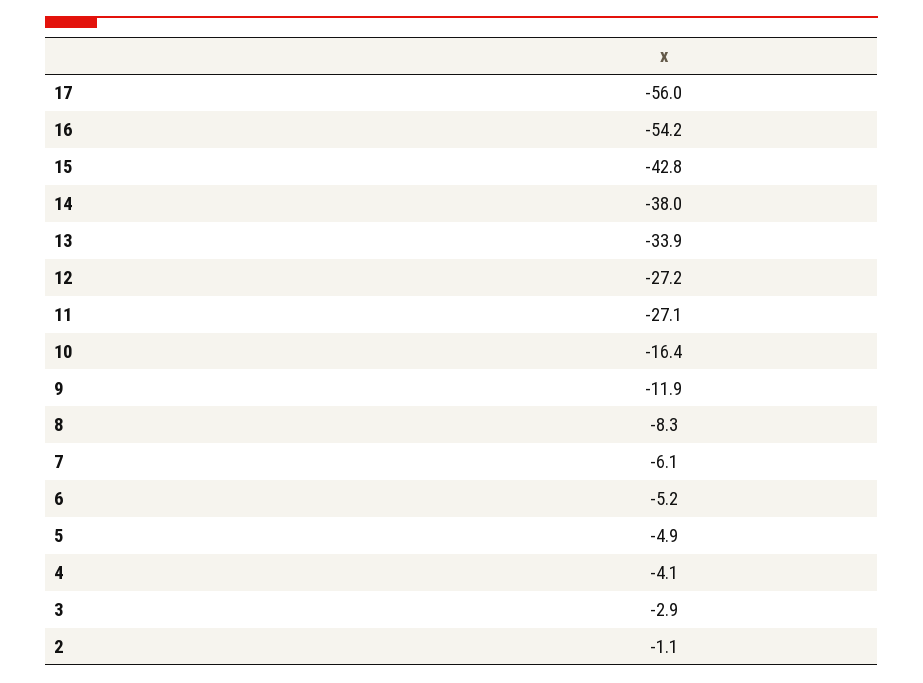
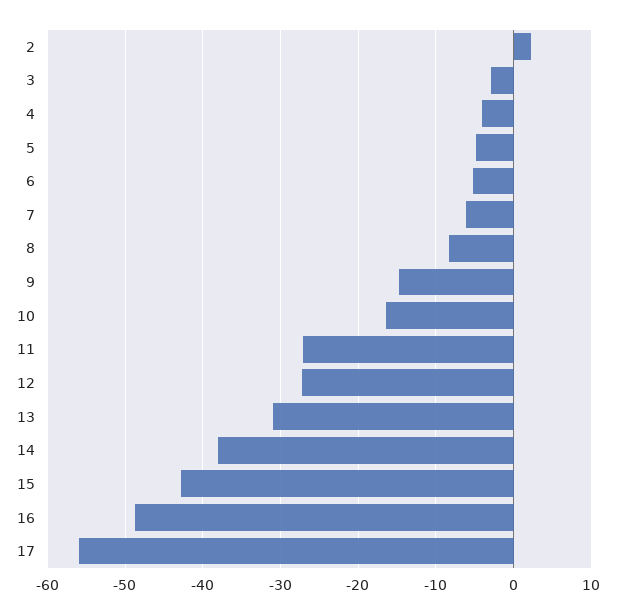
  {
    "17": -56,
-   "16": -54.2,
+   "16": -49,
    "15": -42.8,
    "14": -38,
-   "13": -33.9,
+   "13": -31,
    "12": -27.2,
    "11": -27.1,
    "10": -16.4,
-   "9": -11.9,
+   "9": -15,
    "8": -8.3,
    "7": -6.1,
    "6": -5.2,
    "5": -4.9,
    "4": -4.1,
    "3": -2.9,
-   "2": -1.1
+   "2": 2
  }

